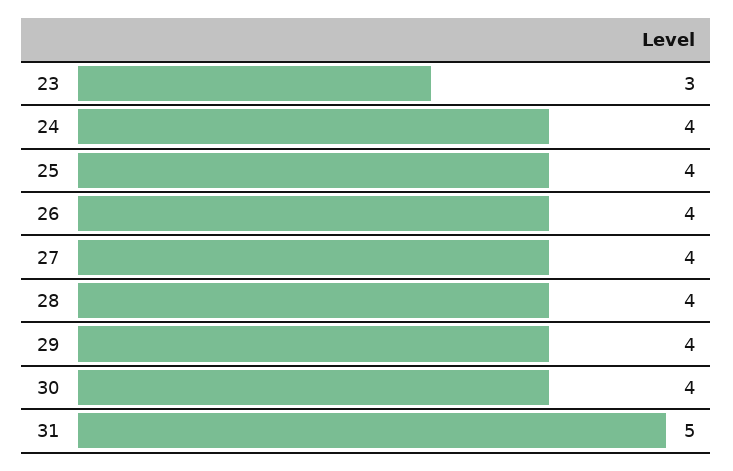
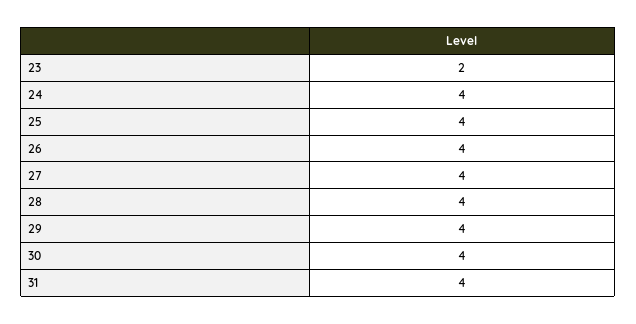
  {
-   "23": 3,
+   "23": 2,
    "24": 4,
    "25": 4,
    "26": 4,
    "27": 4,
    "28": 4,
    "29": 4,
    "30": 4,
-   "31": 5
+   "31": 4
  }

